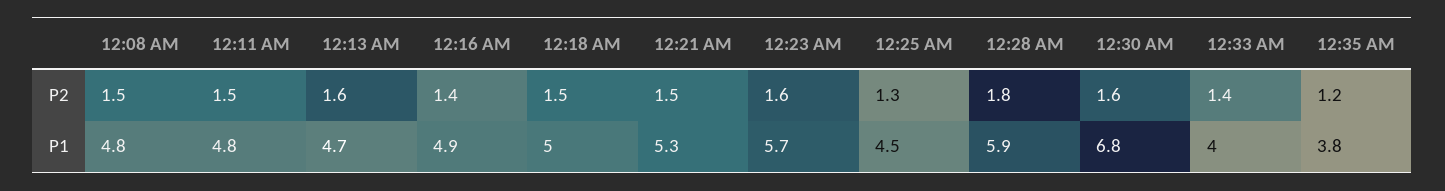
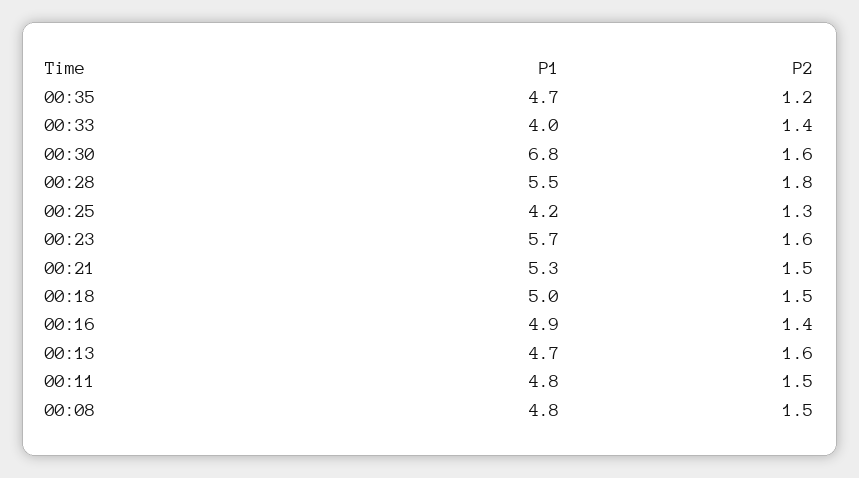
  {
    "12:08 AM": {
      "P2": 1.5,
      "P1": 4.8
    },
    "12:11 AM": {
      "P2": 1.5,
      "P1": 4.8
    },
    "12:13 AM": {
      "P2": 1.6,
      "P1": 4.7
    },
    "12:16 AM": {
      "P2": 1.4,
      "P1": 4.9
    },
    "12:18 AM": {
      "P2": 1.5,
      "P1": 5
    },
    "12:21 AM": {
      "P2": 1.5,
      "P1": 5.3
    },
    "12:23 AM": {
      "P2": 1.6,
      "P1": 5.7
    },
    "12:25 AM": {
      "P2": 1.3,
-     "P1": 4.5
+     "P1": 4.2
    },
    "12:28 AM": {
      "P2": 1.8,
-     "P1": 5.9
+     "P1": 5.5
    },
    "12:30 AM": {
      "P2": 1.6,
      "P1": 6.8
    },
    "12:33 AM": {
      "P2": 1.4,
      "P1": 4
    },
    "12:35 AM": {
      "P2": 1.2,
-     "P1": 3.8
+     "P1": 4.7
    }
  }

